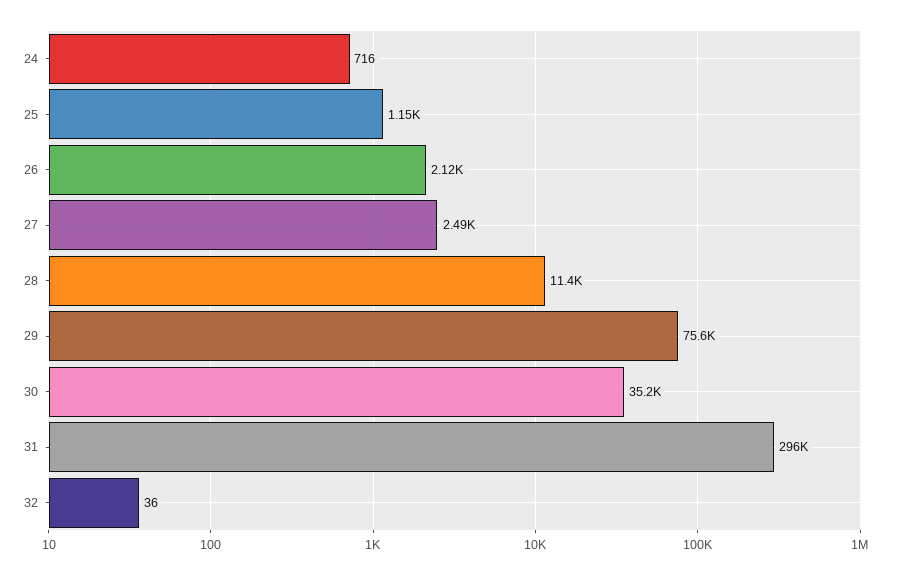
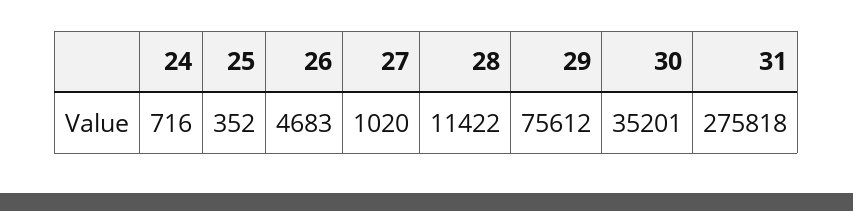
  {
    "24": 716,
-   "25": 1150,
+   "25": 352,
-   "26": 2120,
+   "26": 4683,
-   "27": 2490,
+   "27": 1020,
    "28": 11422,
    "29": 75612,
    "30": 35201,
-   "31": 296000,
+   "31": 275818
-   "32": 36
  }

